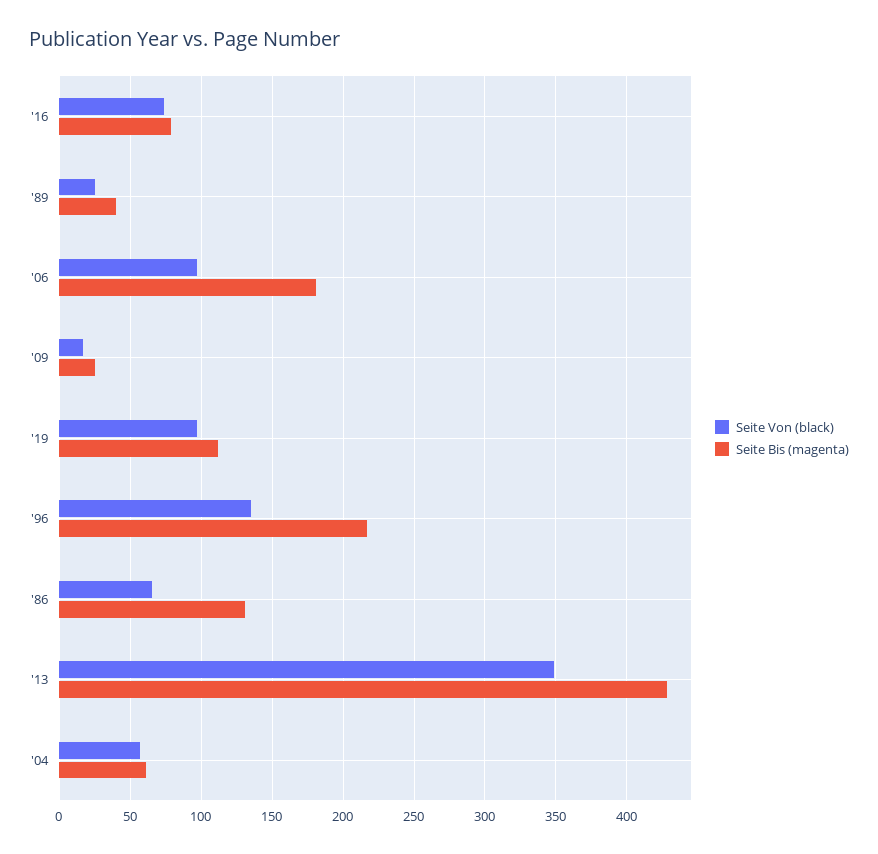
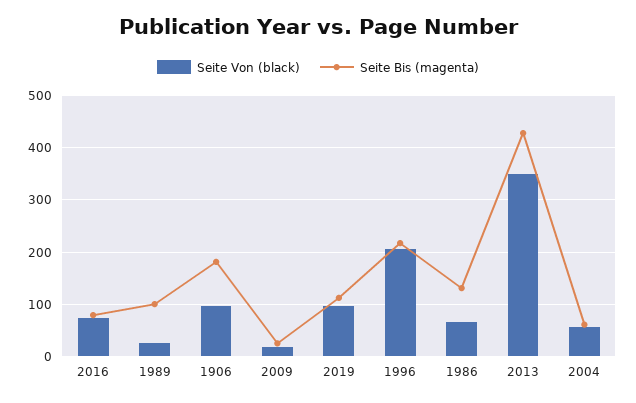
  {
    "Seite Von (black)": {
      "'16": 75,
      "'89": 25,
      "'06": 95,
      "'09": 15,
      "'19": 95,
-     "'96": 135,
+     "'96": 200,
      "'86": 65,
      "'13": 350,
      "'04": 55
    },
    "Seite Bis (magenta)": {
      "'16": 80,
-     "'89": 40,
+     "'89": 100,
      "'06": 180,
      "'09": 25,
      "'19": 110,
      "'96": 215,
      "'86": 130,
      "'13": 430,
      "'04": 60
    }
  }

